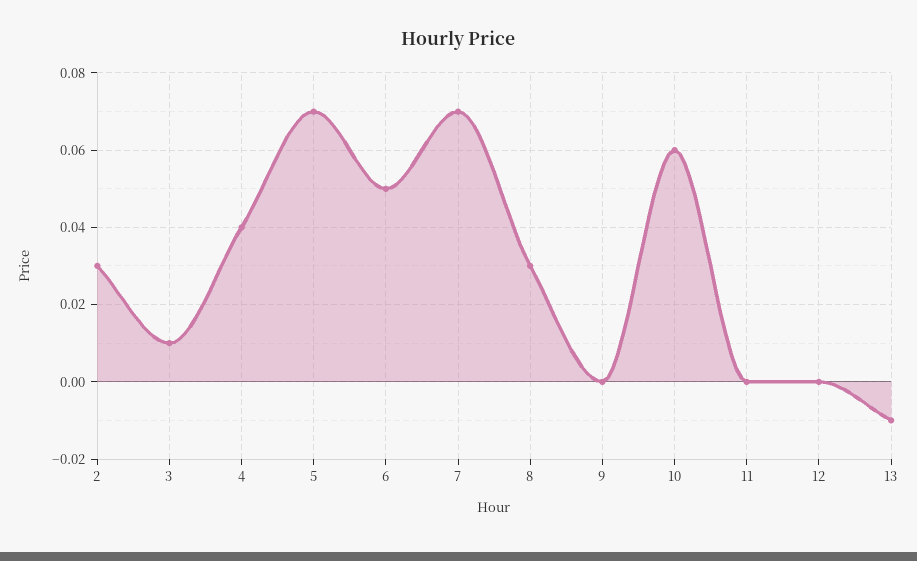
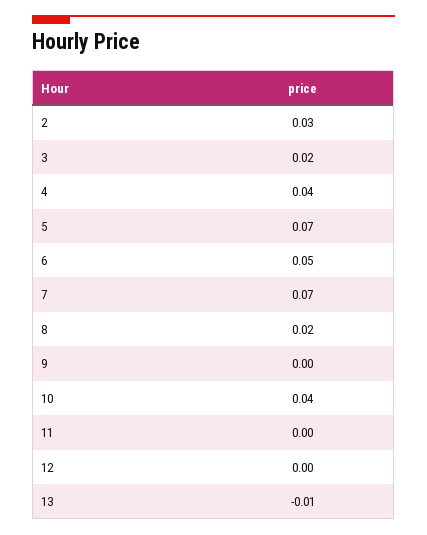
  {
    "2": 0.03,
-   "3": 0.01,
+   "3": 0.02,
    "4": 0.04,
    "5": 0.07,
    "6": 0.05,
    "7": 0.07,
-   "8": 0.03,
+   "8": 0.02,
    "9": 0,
-   "10": 0.06,
+   "10": 0.04,
    "11": 0,
    "12": 0,
    "13": -0.01
  }

